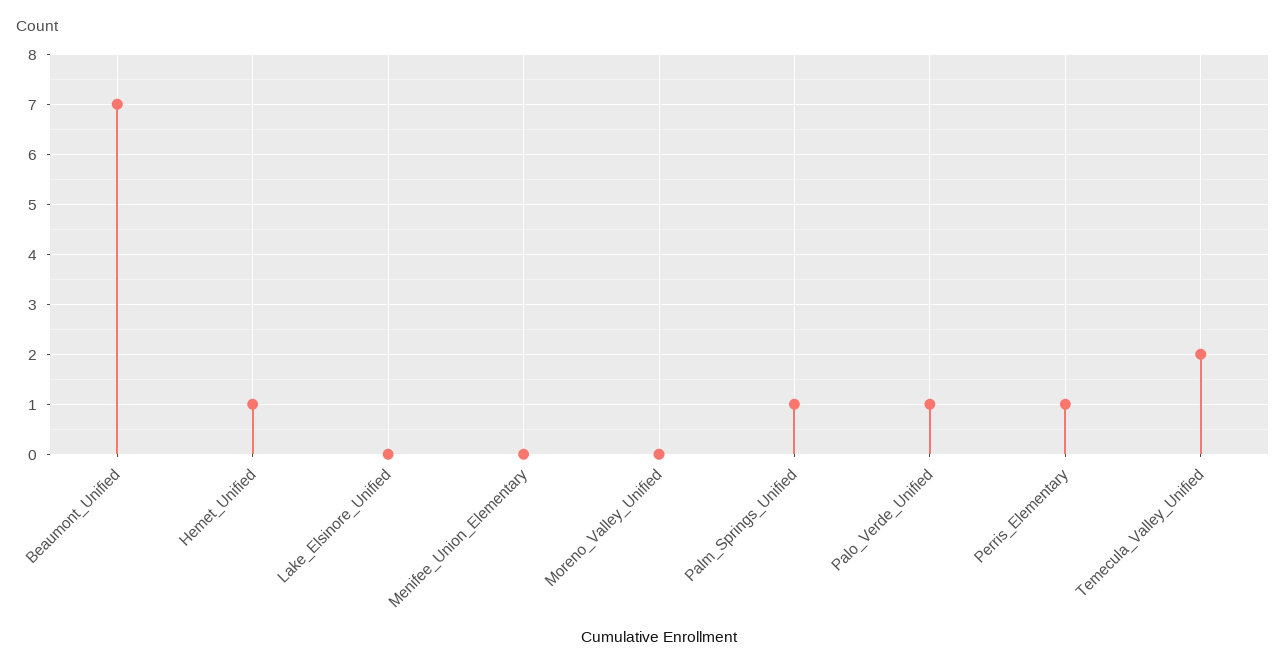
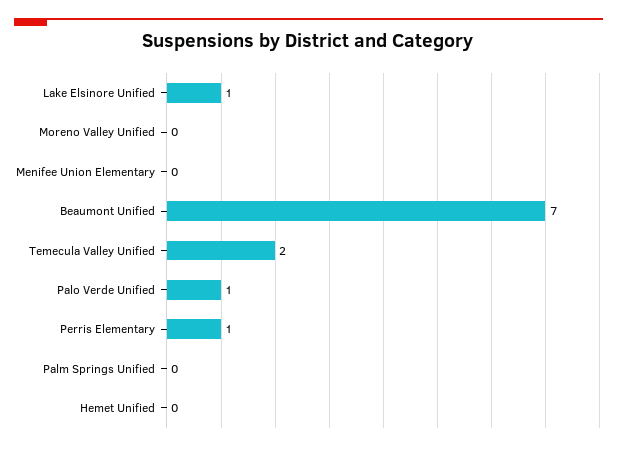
  {
    "Beaumont_Unified": 7,
-   "Hemet_Unified": 1,
+   "Hemet_Unified": 0,
-   "Lake_Elsinore_Unified": 0,
+   "Lake_Elsinore_Unified": 1,
    "Menifee_Union_Elementary": 0,
    "Moreno_Valley_Unified": 0,
-   "Palm_Springs_Unified": 1,
+   "Palm_Springs_Unified": 0,
    "Palo_Verde_Unified": 1,
    "Perris_Elementary": 1,
    "Temecula_Valley_Unified": 2
  }

